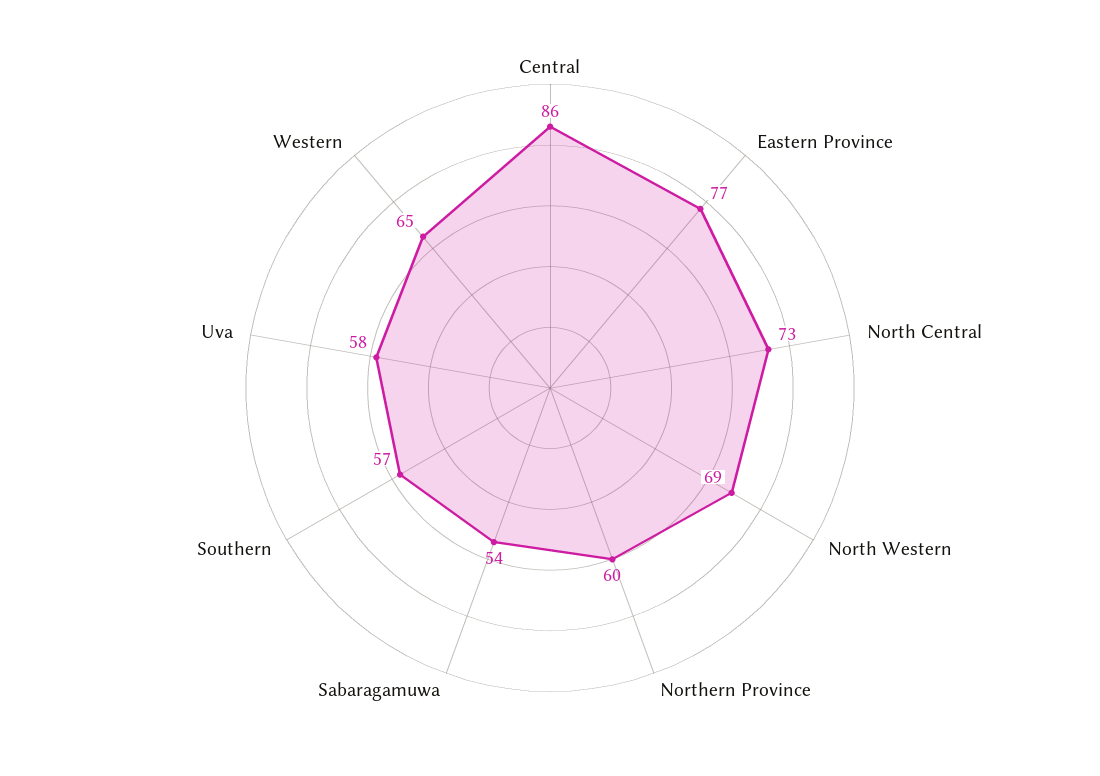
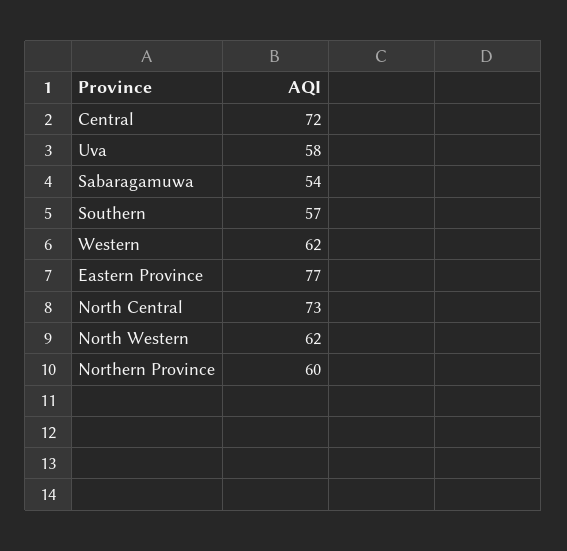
  {
-   "Central": 86,
+   "Central": 72,
    "Eastern Province": 77,
    "North Central": 73,
-   "North Western": 69,
+   "North Western": 62,
    "Northern Province": 60,
    "Sabaragamuwa": 54,
    "Southern": 57,
    "Uva": 58,
-   "Western": 65
+   "Western": 62
  }

